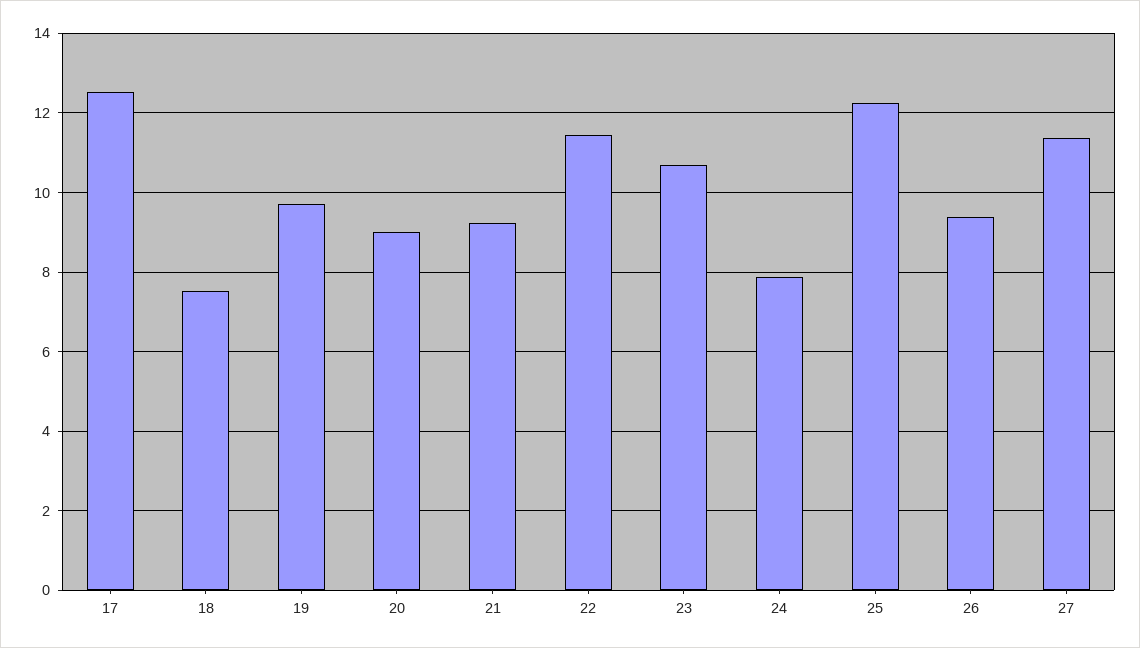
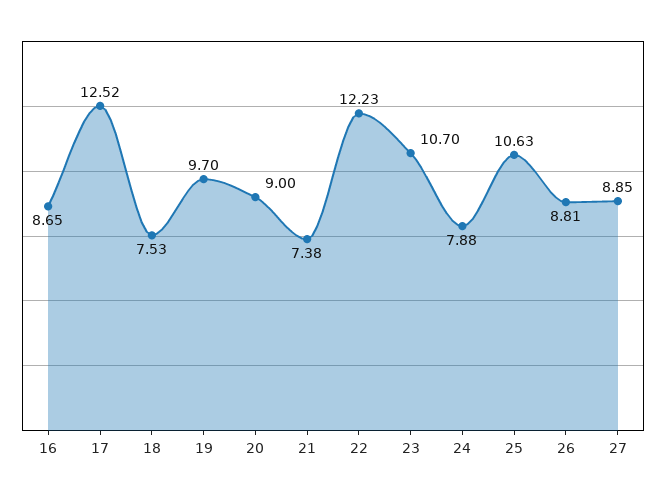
  {
    "17": 12.52,
    "18": 7.53,
    "19": 9.7,
    "20": 9,
-   "21": 9.2,
+   "21": 7.38,
-   "22": 11.4,
+   "22": 12.23,
    "23": 10.7,
    "24": 7.88,
-   "25": 12.2,
+   "25": 10.63,
-   "26": 9.4,
+   "26": 8.81,
-   "27": 11.4
+   "27": 8.85,
+   "16": 8.65
  }

